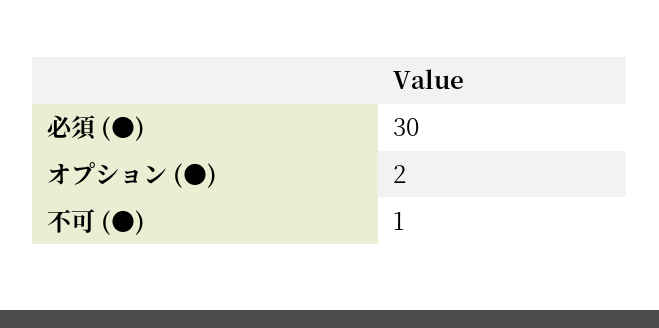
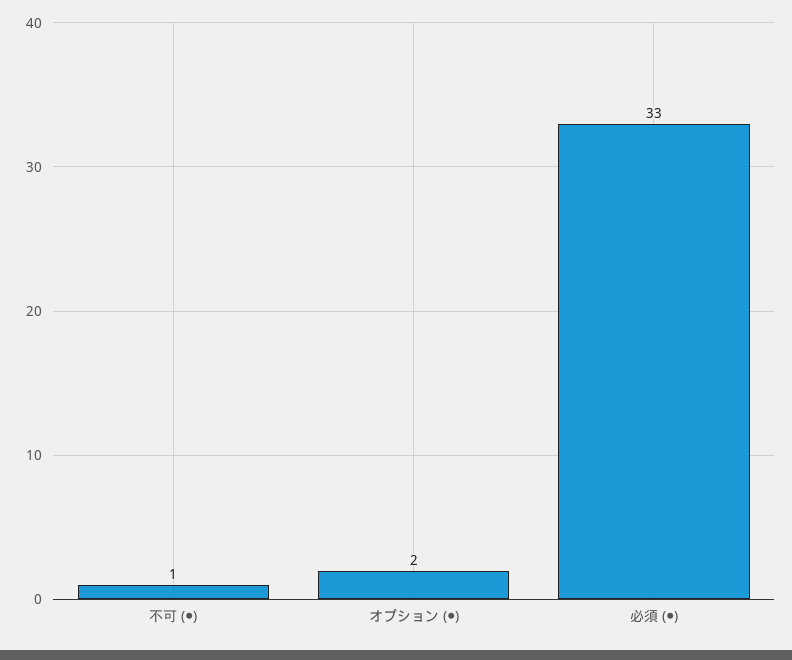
  {
-   "必須 (●)": 30,
+   "必須 (●)": 33,
    "オプション (●)": 2,
    "不可 (●)": 1
  }

